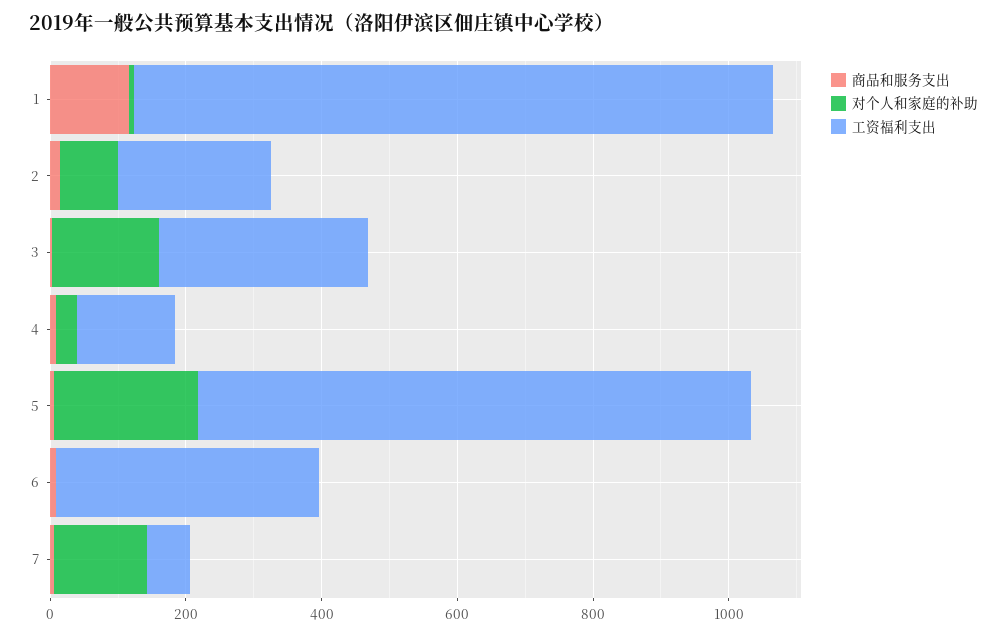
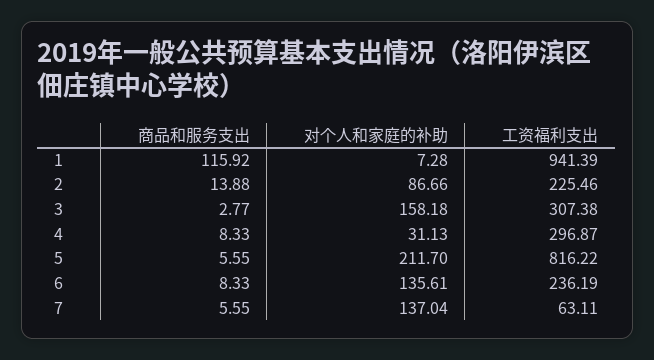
  {
    "商品和服务支出": {
      "1": 115.92,
      "2": 13.88,
      "3": 2.77,
      "4": 8.33,
      "5": 5.55,
      "6": 8.33,
      "7": 5.55
    },
    "对个人和家庭的补助": {
      "1": 7.28,
      "2": 86.66,
      "3": 158.18,
      "4": 31.13,
      "5": 211.7,
-     "6": 0,
+     "6": 135.61,
      "7": 137.04
    },
    "工资福利支出": {
      "1": 941.39,
      "2": 225.46,
      "3": 307.38,
-     "4": 150,
+     "4": 296.87,
      "5": 816.22,
-     "6": 400,
+     "6": 236.19,
      "7": 63.11
    }
  }

